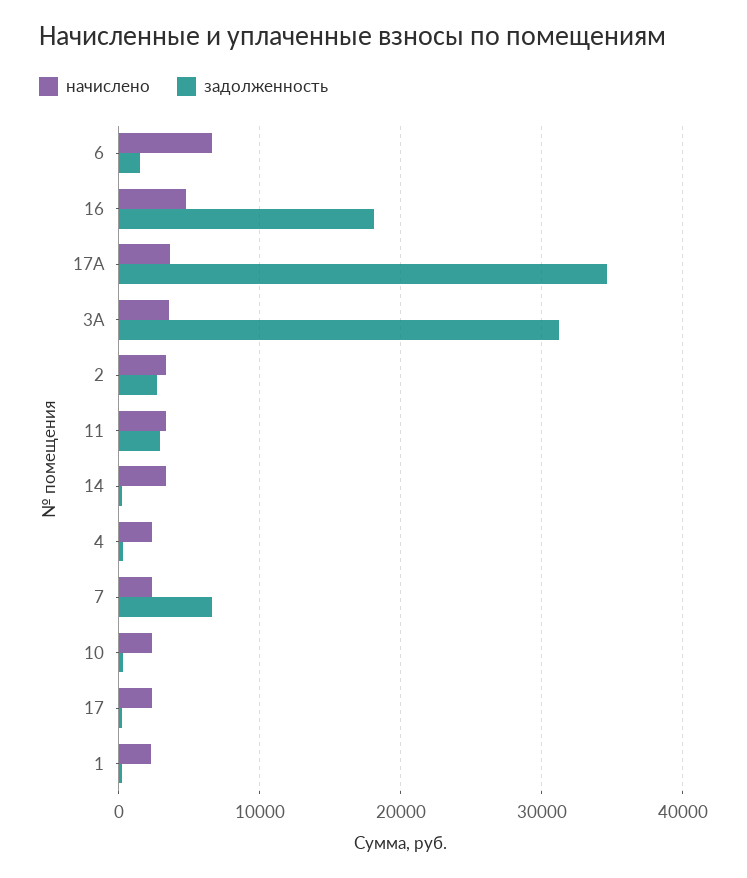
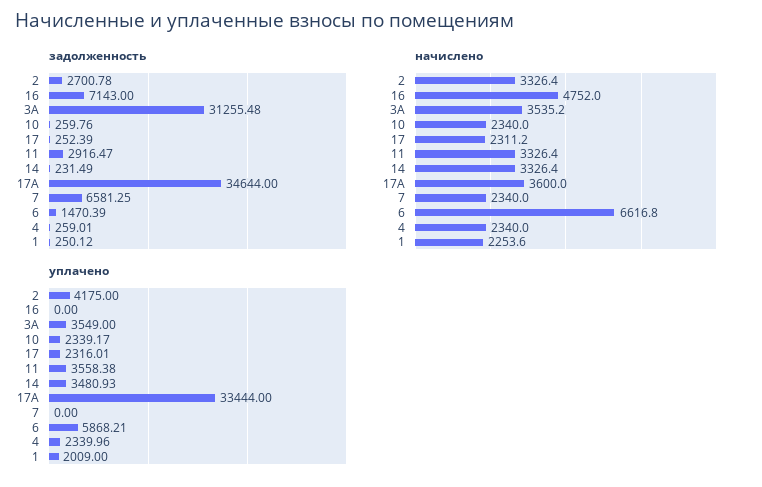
  {
    "начислено": {
      "6": 6616.8,
      "16": 4752,
      "17А": 3600,
      "3А": 3535.2,
      "2": 3326.4,
      "11": 3326.4,
      "14": 3326.4,
      "4": 2340,
      "7": 2340,
      "10": 2340,
      "17": 2311.2,
      "1": 2253.6
    },
    "задолженность": {
      "6": 1470.39,
-     "16": 18000,
+     "16": 7143,
      "17А": 34644,
      "3А": 31255.48,
      "2": 2700.78,
      "11": 2916.47,
      "14": 231.49,
      "4": 259.01,
      "7": 6581.25,
      "10": 259.76,
      "17": 252.39,
      "1": 250.12
-   }
+   },
+   "уплачено": {
+     "2": 4175,
+     "16": 0,
+     "3А": 3549,
+     "10": 2339.17,
+     "17": 2316.01,
+     "11": 3558.38,
+     "14": 3480.93,
+     "17А": 33444,
+     "7": 0,
+     "6": 5868.21,
+     "4": 2339.96,
+     "1": 2009
+   }
  }

